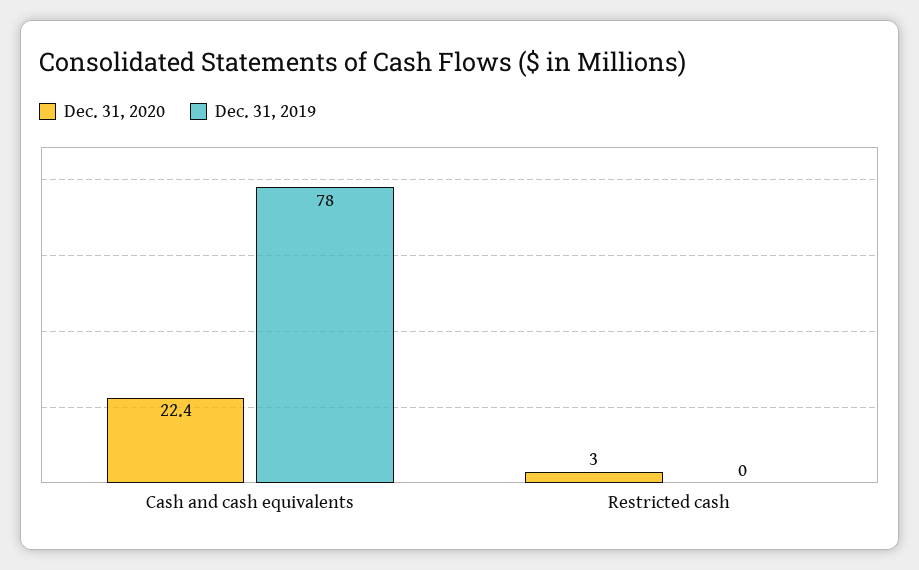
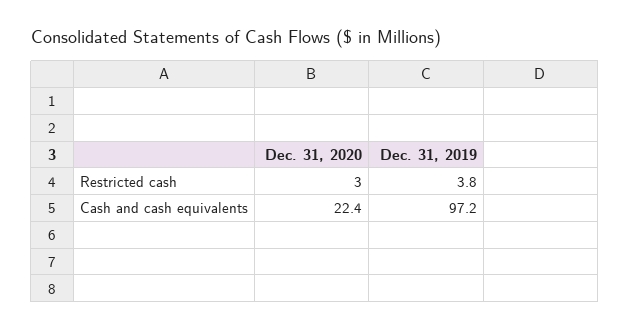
  {
    "Dec. 31, 2020": {
      "Cash and cash equivalents": 22.4,
      "Restricted cash": 3
    },
    "Dec. 31, 2019": {
-     "Cash and cash equivalents": 78,
+     "Cash and cash equivalents": 97.2,
-     "Restricted cash": 0
+     "Restricted cash": 3.8
    }
  }

